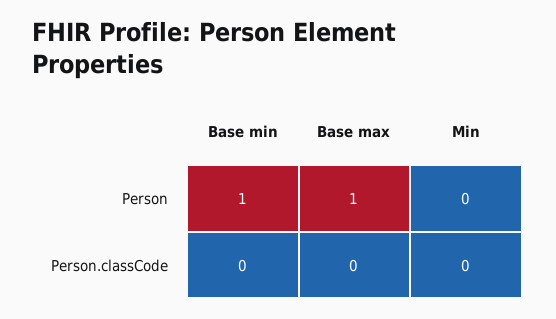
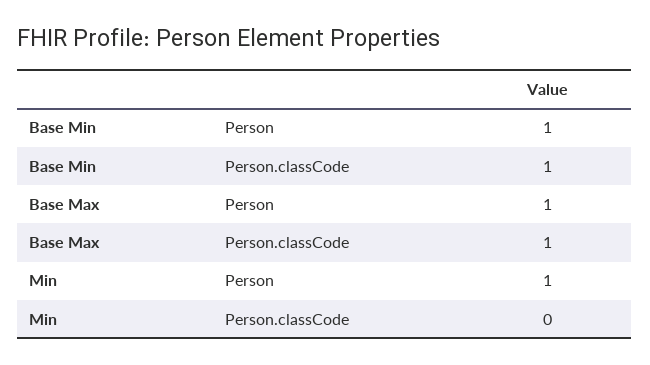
  {
    "Base min": {
      "Person": 1,
-     "Person.classCode": 0
+     "Person.classCode": 1
    },
    "Base max": {
      "Person": 1,
-     "Person.classCode": 0
+     "Person.classCode": 1
    },
    "Min": {
-     "Person": 0,
+     "Person": 1,
      "Person.classCode": 0
    }
  }

